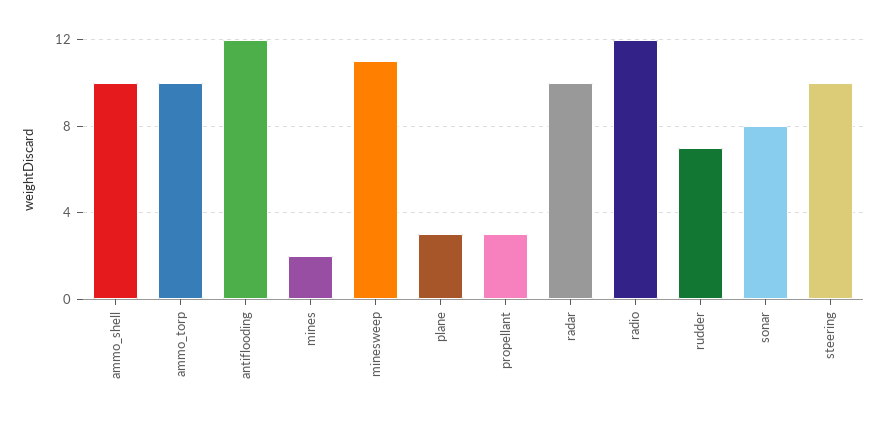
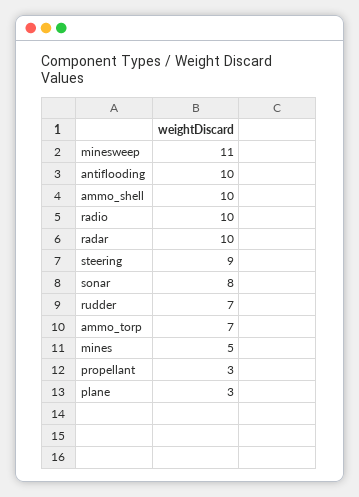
  {
    "ammo_shell": 10,
-   "ammo_torp": 10,
+   "ammo_torp": 7,
-   "antiflooding": 12,
+   "antiflooding": 10,
-   "mines": 2,
+   "mines": 5,
    "minesweep": 11,
    "plane": 3,
    "propellant": 3,
    "radar": 10,
-   "radio": 12,
+   "radio": 10,
    "rudder": 7,
    "sonar": 8,
-   "steering": 10
+   "steering": 9
  }

